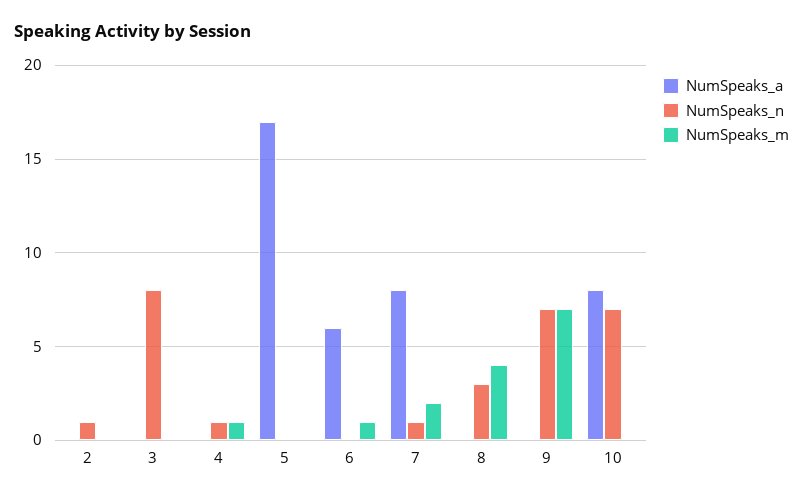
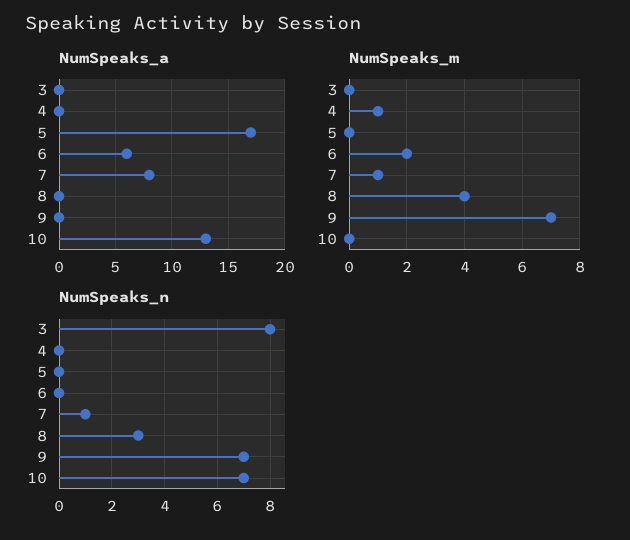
  {
    "NumSpeaks_a": {
-     "2": 0,
      "3": 0,
      "4": 0,
      "5": 17,
      "6": 6,
      "7": 8,
      "8": 0,
      "9": 0,
-     "10": 8
+     "10": 13
    },
    "NumSpeaks_n": {
-     "2": 1,
      "3": 8,
-     "4": 1,
+     "4": 0,
      "5": 0,
      "6": 0,
      "7": 1,
      "8": 3,
      "9": 7,
      "10": 7
    },
    "NumSpeaks_m": {
-     "2": 0,
      "3": 0,
      "4": 1,
      "5": 0,
-     "6": 1,
+     "6": 2,
-     "7": 2,
+     "7": 1,
      "8": 4,
      "9": 7,
      "10": 0
    }
  }

